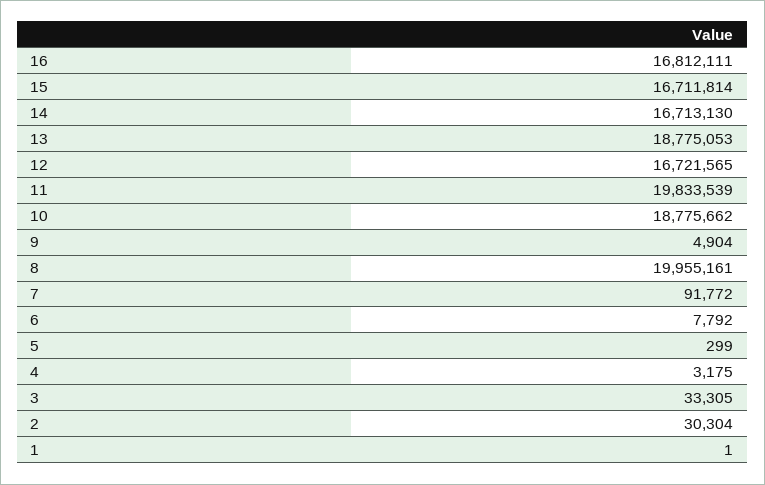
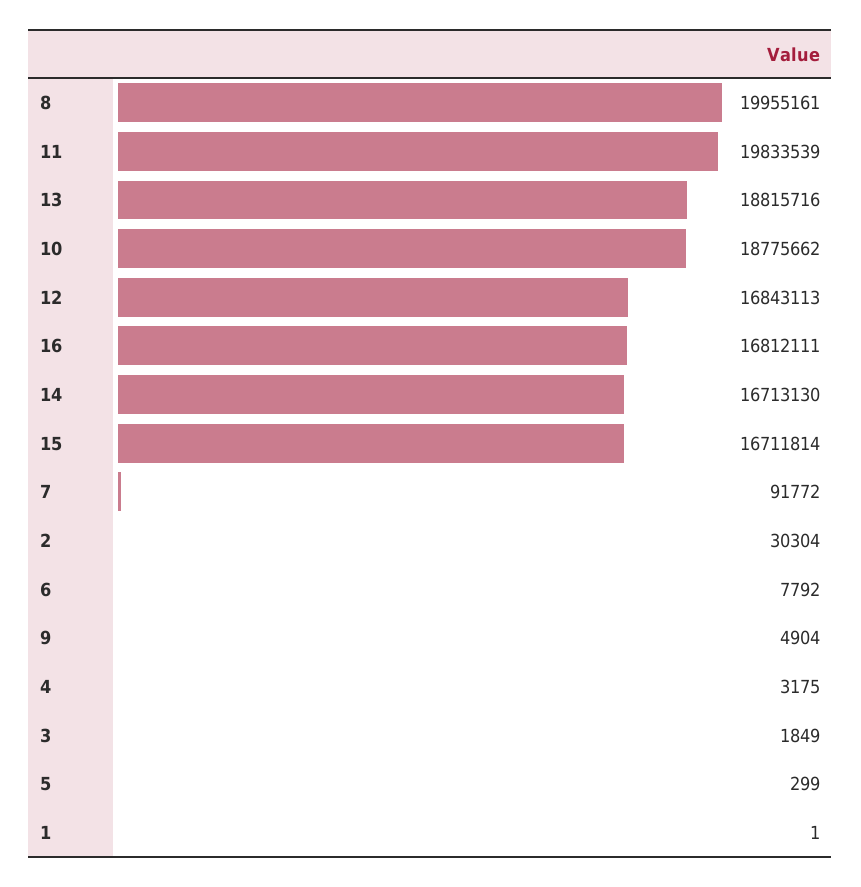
  {
    "16": 16812111,
    "15": 16711814,
    "14": 16713130,
-   "13": 18775053,
+   "13": 18815716,
-   "12": 16721565,
+   "12": 16843113,
    "11": 19833539,
    "10": 18775662,
    "9": 4904,
    "8": 19955161,
    "7": 91772,
    "6": 7792,
    "5": 299,
    "4": 3175,
-   "3": 33305,
+   "3": 1849,
    "2": 30304,
    "1": 1
  }

